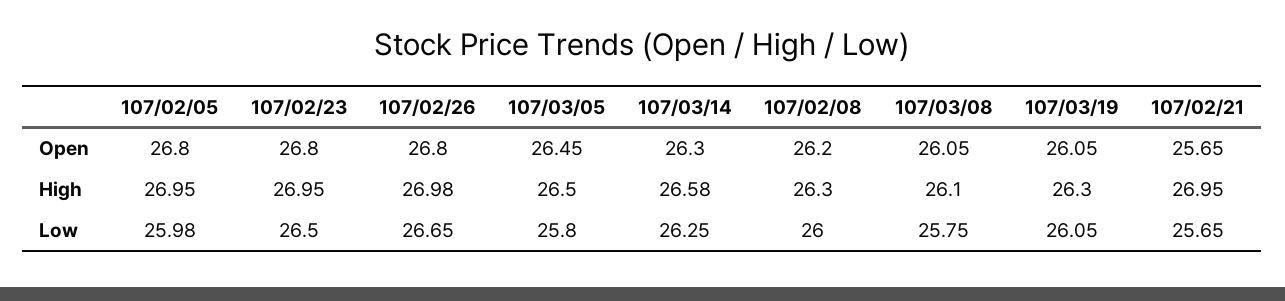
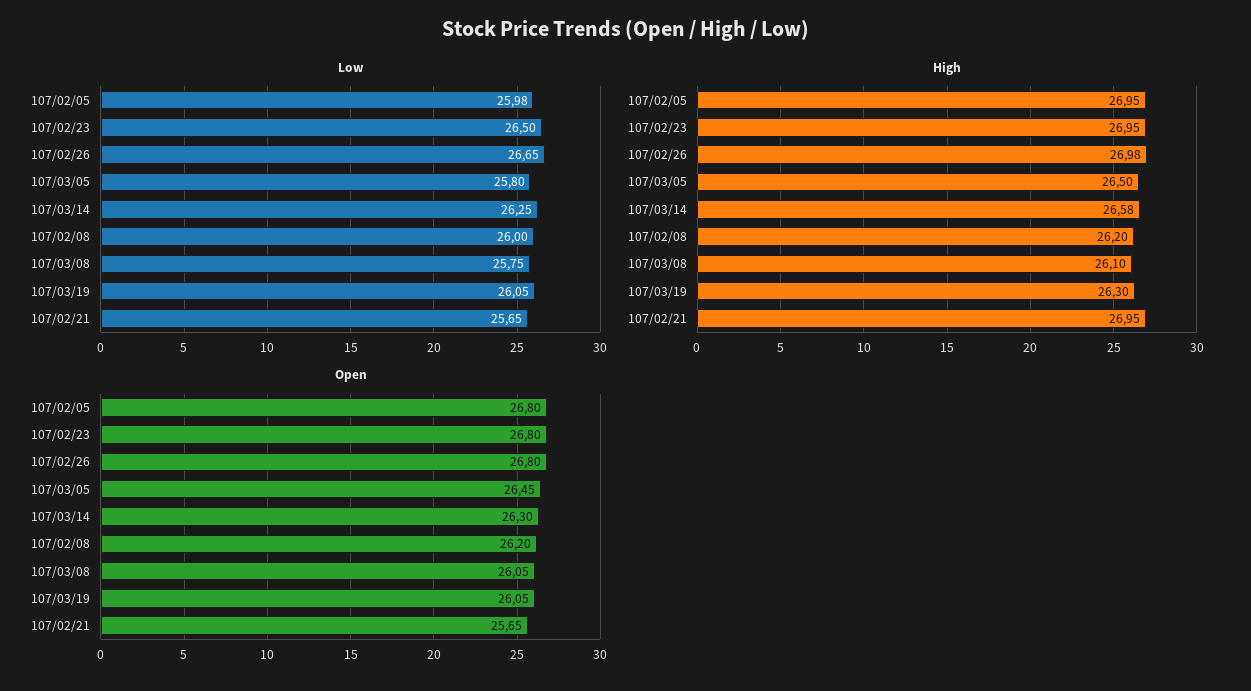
  {
    "Open": {
      "107/02/05": 26.8,
      "107/02/23": 26.8,
      "107/02/26": 26.8,
      "107/03/05": 26.45,
      "107/03/14": 26.3,
      "107/02/08": 26.2,
      "107/03/08": 26.05,
      "107/03/19": 26.05,
      "107/02/21": 25.65
    },
    "High": {
      "107/02/05": 26.95,
      "107/02/23": 26.95,
      "107/02/26": 26.98,
      "107/03/05": 26.5,
      "107/03/14": 26.58,
-     "107/02/08": 26.3,
+     "107/02/08": 26.2,
      "107/03/08": 26.1,
      "107/03/19": 26.3,
      "107/02/21": 26.95
    },
    "Low": {
      "107/02/05": 25.98,
      "107/02/23": 26.5,
      "107/02/26": 26.65,
      "107/03/05": 25.8,
      "107/03/14": 26.25,
      "107/02/08": 26,
      "107/03/08": 25.75,
      "107/03/19": 26.05,
      "107/02/21": 25.65
    }
  }

